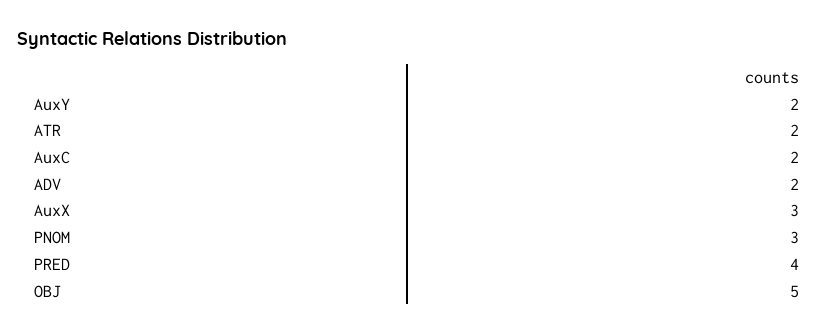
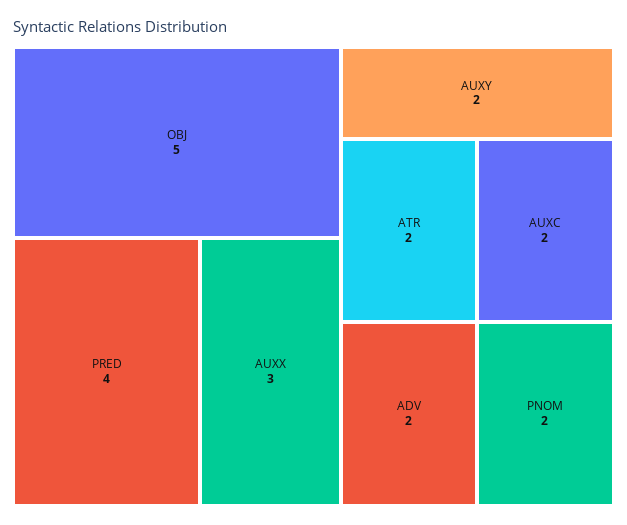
  {
    "AuxY": 2,
    "ATR": 2,
    "AuxC": 2,
    "ADV": 2,
    "AuxX": 3,
-   "PNOM": 3,
+   "PNOM": 2,
    "PRED": 4,
    "OBJ": 5
  }

